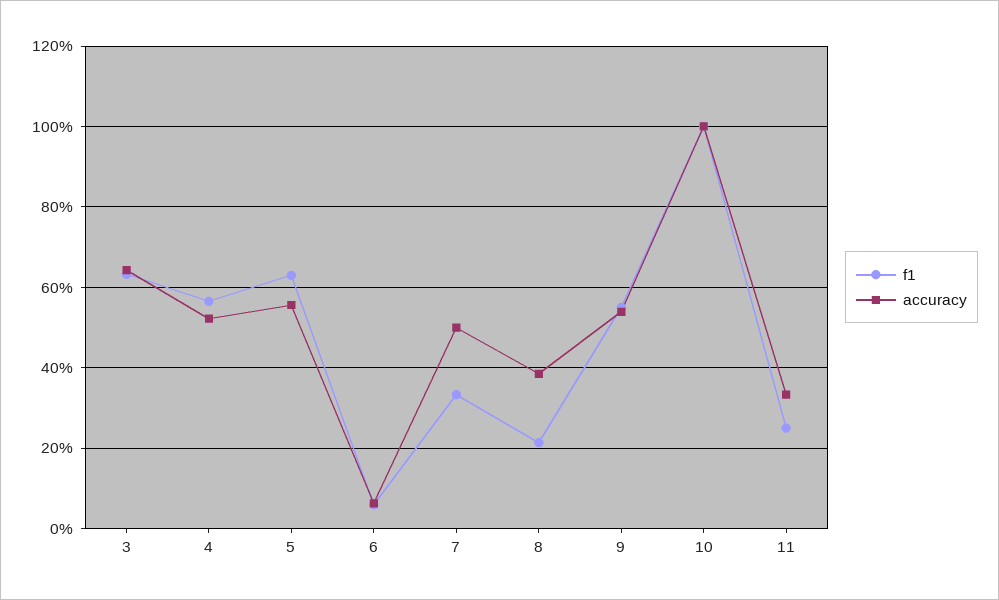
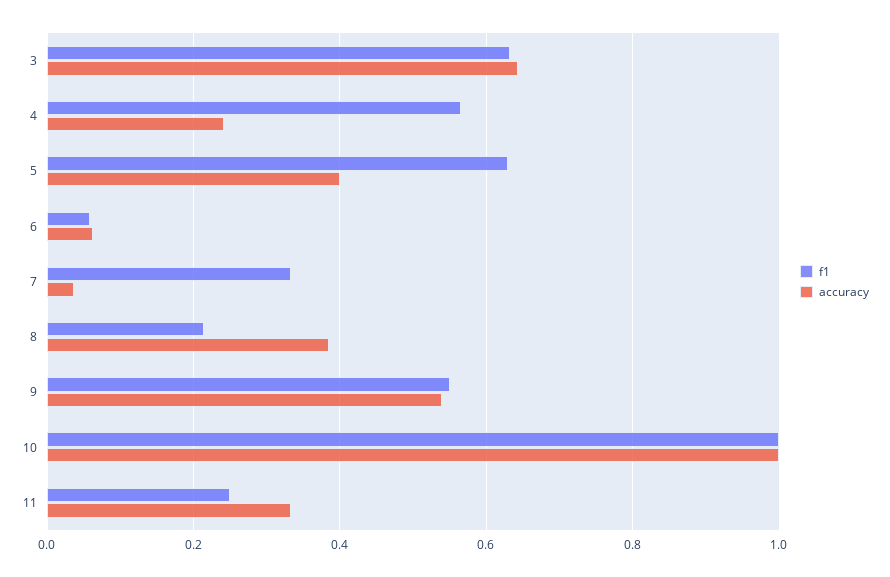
  {
    "f1": {
      "3": 0.64,
      "4": 0.56,
      "5": 0.64,
      "6": 0.06,
      "7": 0.34,
      "8": 0.22,
      "9": 0.56,
      "10": 1,
      "11": 0.26
    },
    "accuracy": {
      "3": 0.64,
-     "4": 0.52,
+     "4": 0.24,
-     "5": 0.56,
+     "5": 0.4,
      "6": 0.06,
-     "7": 0.5,
+     "7": 0.04,
      "8": 0.38,
      "9": 0.54,
      "10": 1,
      "11": 0.34
    }
  }

